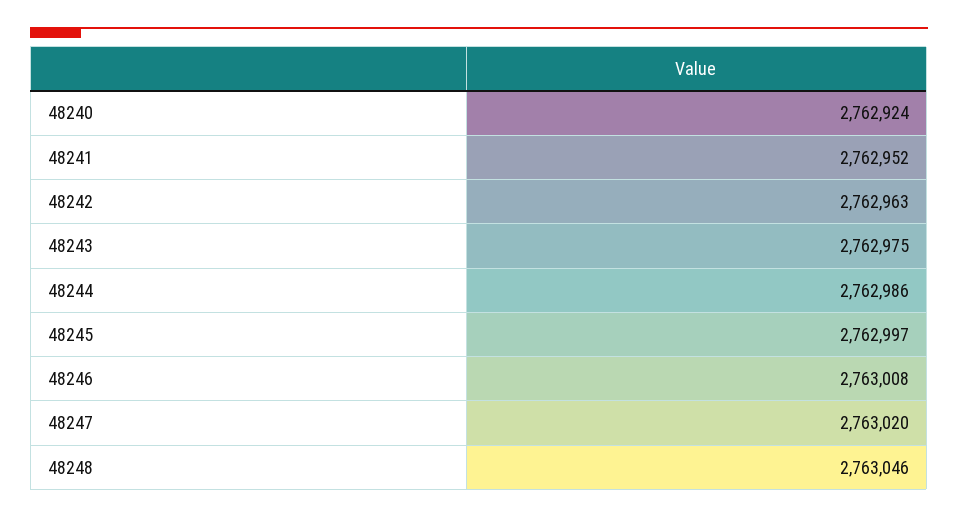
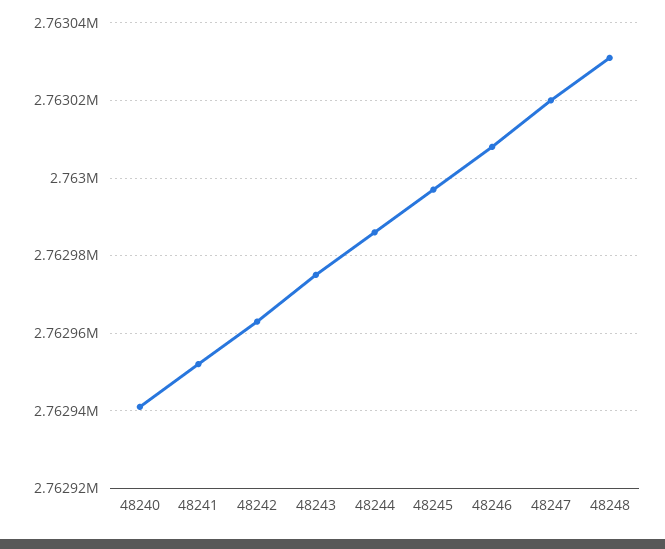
  {
-   "48240": 2762924,
+   "48240": 2762940,
    "48241": 2762952,
    "48242": 2762963,
    "48243": 2762975,
    "48244": 2762986,
    "48245": 2762997,
    "48246": 2763008,
    "48247": 2763020,
-   "48248": 2763046
+   "48248": 2763030
  }

